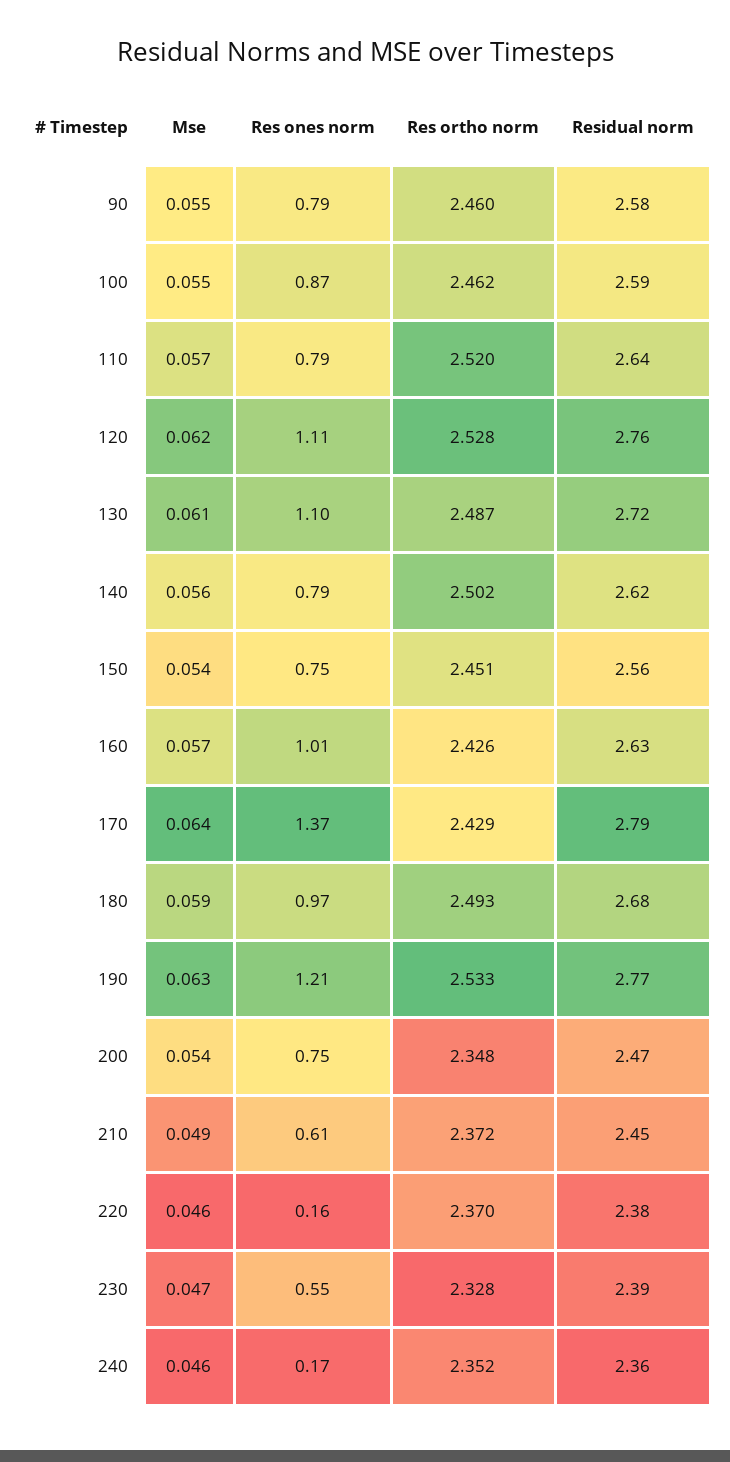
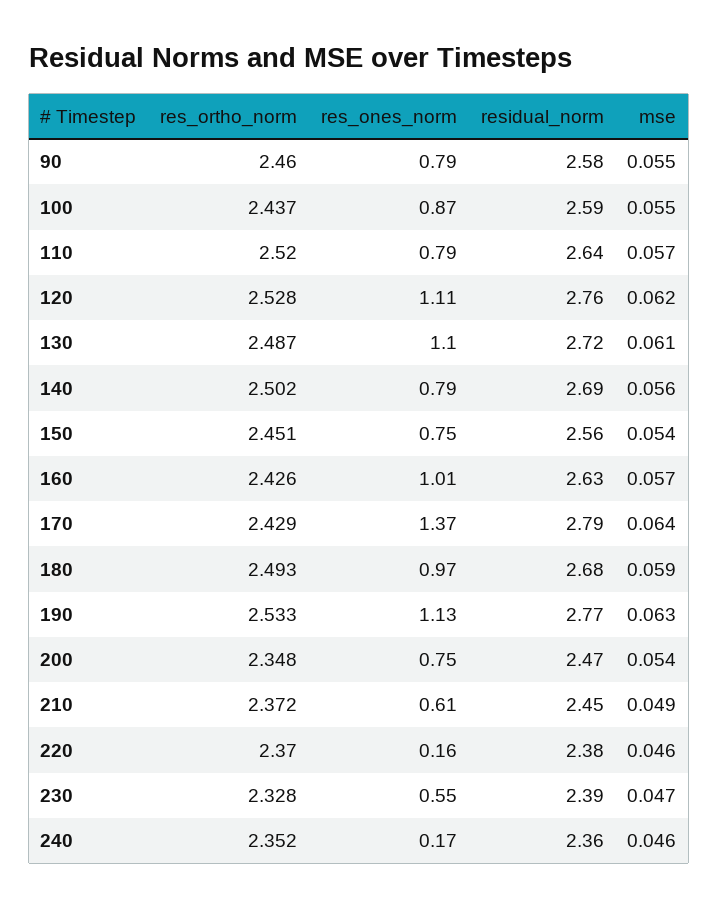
  {
    "Mse": {
      "90": 0.055,
      "100": 0.055,
      "110": 0.057,
      "120": 0.062,
      "130": 0.061,
      "140": 0.056,
      "150": 0.054,
      "160": 0.057,
      "170": 0.064,
      "180": 0.059,
      "190": 0.063,
      "200": 0.054,
      "210": 0.049,
      "220": 0.046,
      "230": 0.047,
      "240": 0.046
    },
    "Res ones norm": {
      "90": 0.79,
      "100": 0.87,
      "110": 0.79,
      "120": 1.11,
      "130": 1.1,
      "140": 0.79,
      "150": 0.75,
      "160": 1.01,
      "170": 1.37,
      "180": 0.97,
-     "190": 1.21,
+     "190": 1.13,
      "200": 0.75,
      "210": 0.61,
      "220": 0.16,
      "230": 0.55,
      "240": 0.17
    },
    "Res ortho norm": {
      "90": 2.46,
-     "100": 2.462,
+     "100": 2.437,
      "110": 2.52,
      "120": 2.528,
      "130": 2.487,
      "140": 2.502,
      "150": 2.451,
      "160": 2.426,
      "170": 2.429,
      "180": 2.493,
      "190": 2.533,
      "200": 2.348,
      "210": 2.372,
      "220": 2.37,
      "230": 2.328,
      "240": 2.352
    },
    "Residual norm": {
      "90": 2.58,
      "100": 2.59,
      "110": 2.64,
      "120": 2.76,
      "130": 2.72,
-     "140": 2.62,
+     "140": 2.69,
      "150": 2.56,
      "160": 2.63,
      "170": 2.79,
      "180": 2.68,
      "190": 2.77,
      "200": 2.47,
      "210": 2.45,
      "220": 2.38,
      "230": 2.39,
      "240": 2.36
    }
  }

